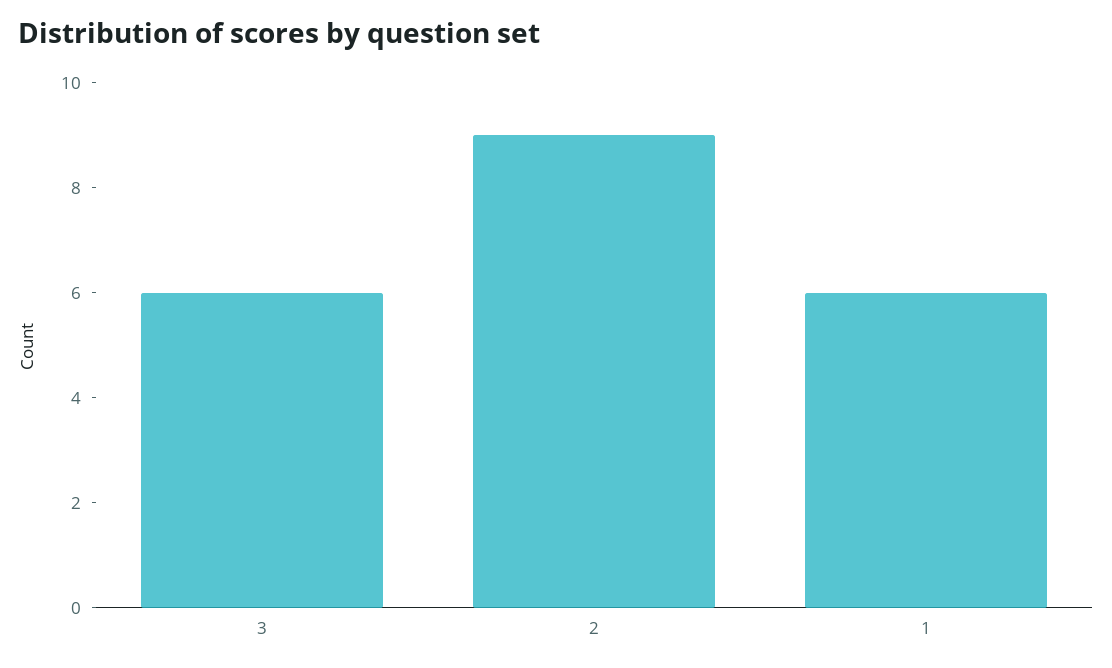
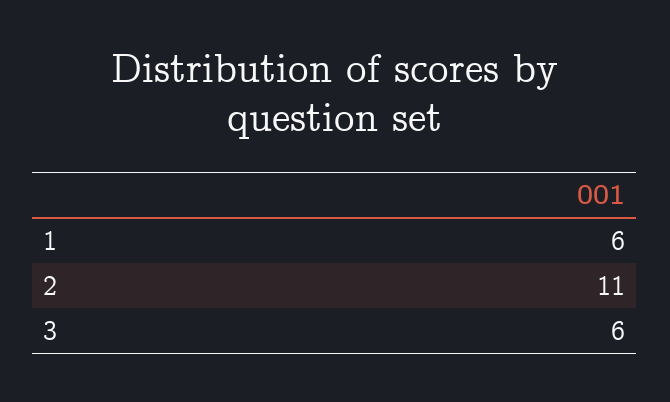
  {
    "3": 6,
-   "2": 9,
+   "2": 11,
    "1": 6
  }

